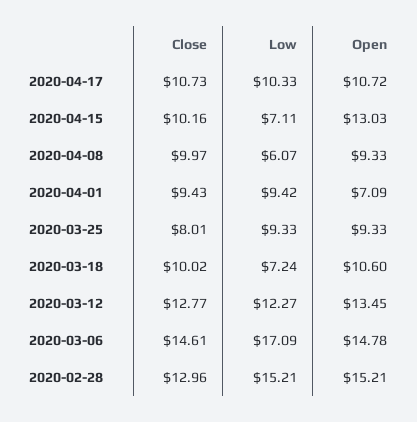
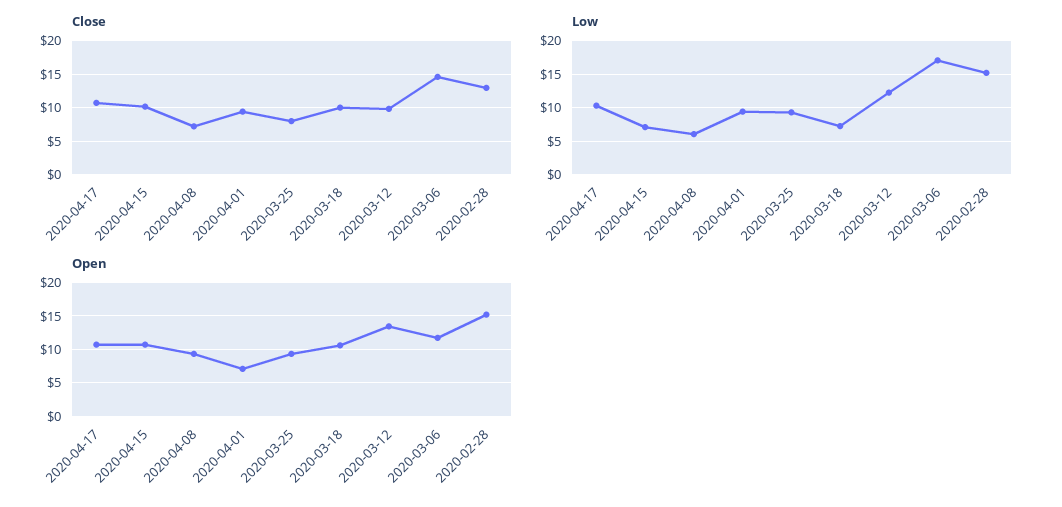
  {
    "Close": {
      "2020-04-17": 10.73,
      "2020-04-15": 10.16,
-     "2020-04-08": 9.97,
+     "2020-04-08": 7,
      "2020-04-01": 9.43,
      "2020-03-25": 8.01,
      "2020-03-18": 10.02,
-     "2020-03-12": 12.77,
+     "2020-03-12": 10,
      "2020-03-06": 14.61,
      "2020-02-28": 12.96
    },
    "Low": {
      "2020-04-17": 10.33,
      "2020-04-15": 7.11,
      "2020-04-08": 6.07,
      "2020-04-01": 9.42,
      "2020-03-25": 9.33,
      "2020-03-18": 7.24,
      "2020-03-12": 12.27,
      "2020-03-06": 17.09,
      "2020-02-28": 15.21
    },
    "Open": {
      "2020-04-17": 10.72,
-     "2020-04-15": 13.03,
+     "2020-04-15": 11,
      "2020-04-08": 9.33,
      "2020-04-01": 7.09,
      "2020-03-25": 9.33,
      "2020-03-18": 10.6,
      "2020-03-12": 13.45,
-     "2020-03-06": 14.78,
+     "2020-03-06": 12,
      "2020-02-28": 15.21
    }
  }

